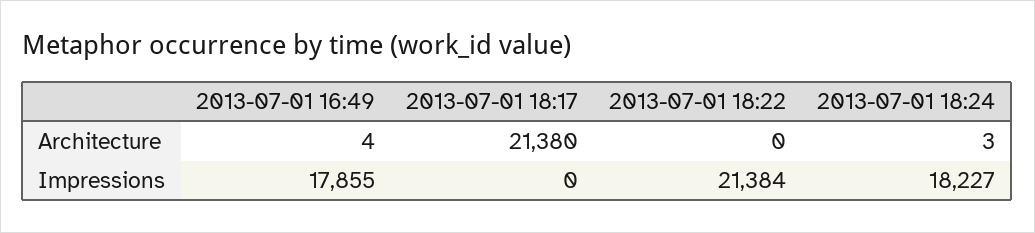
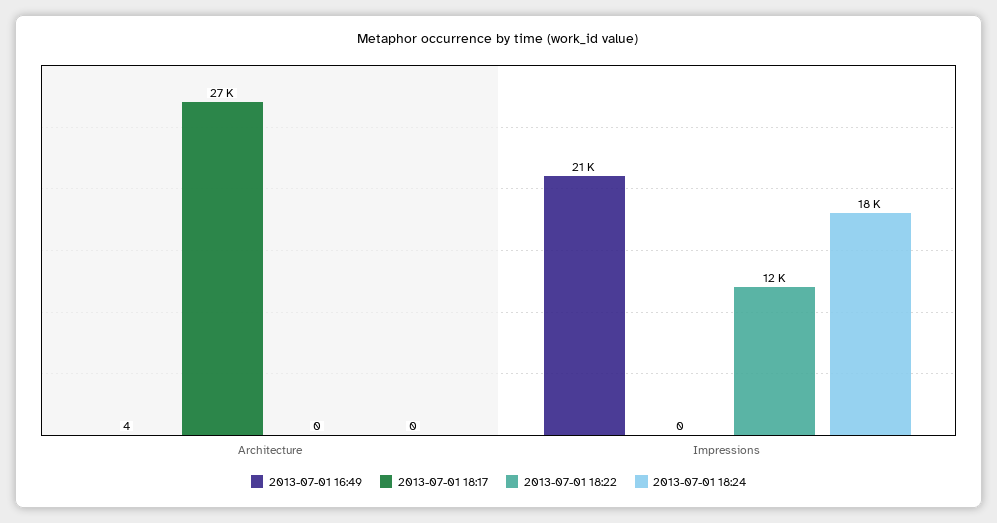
  {
    "2013-07-01 16:49": {
      "Architecture": 4,
-     "Impressions": 17855
+     "Impressions": 21000
    },
    "2013-07-01 18:17": {
-     "Architecture": 21380,
+     "Architecture": 27000,
      "Impressions": 0
    },
    "2013-07-01 18:22": {
      "Architecture": 0,
-     "Impressions": 21384
+     "Impressions": 12000
    },
    "2013-07-01 18:24": {
-     "Architecture": 3,
+     "Architecture": 0,
      "Impressions": 18227
    }
  }

